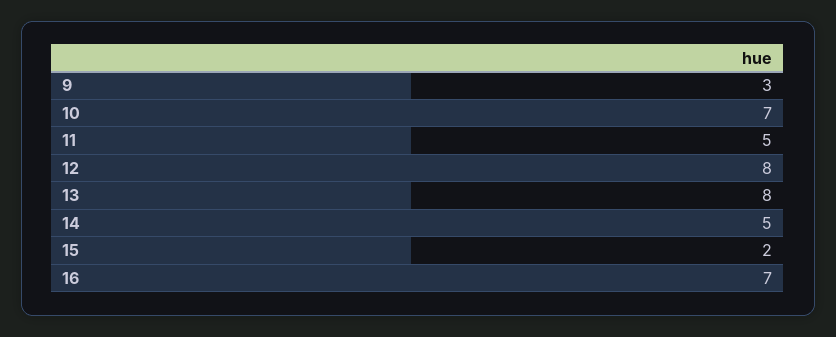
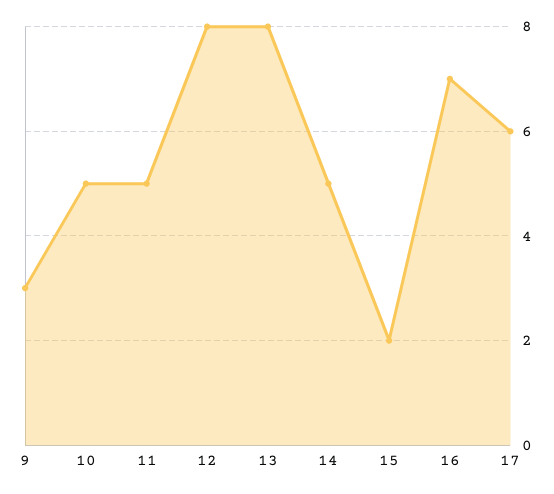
  {
    "9": 3,
-   "10": 7,
+   "10": 5,
    "11": 5,
    "12": 8,
    "13": 8,
    "14": 5,
    "15": 2,
-   "16": 7
+   "16": 7,
+   "17": 6
  }

